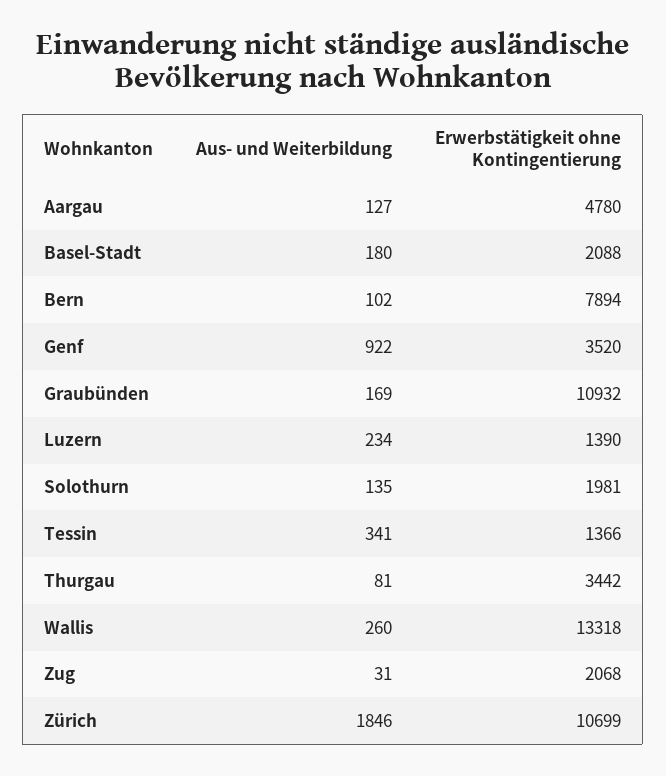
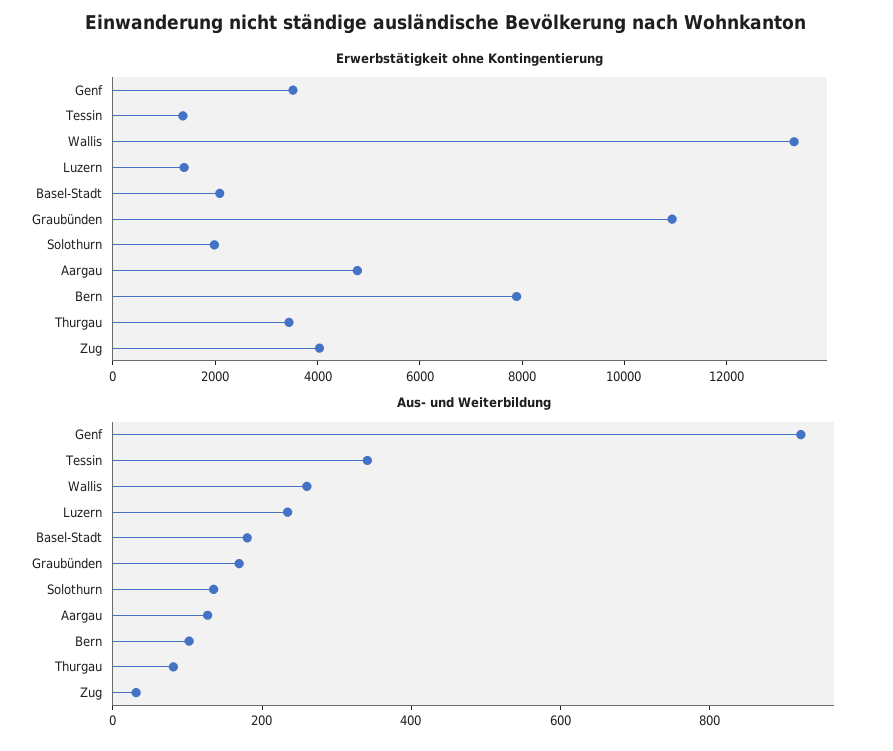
  {
    "Aus- und Weiterbildung": {
      "Aargau": 127,
      "Basel-Stadt": 180,
      "Bern": 102,
      "Genf": 922,
      "Graubünden": 169,
      "Luzern": 234,
      "Solothurn": 135,
      "Tessin": 341,
      "Thurgau": 81,
      "Wallis": 260,
-     "Zug": 31,
+     "Zug": 31
-     "Zürich": 1846
    },
    "Erwerbstätigkeit ohne Kontingentierung": {
      "Aargau": 4780,
      "Basel-Stadt": 2088,
      "Bern": 7894,
      "Genf": 3520,
      "Graubünden": 10932,
      "Luzern": 1390,
      "Solothurn": 1981,
      "Tessin": 1366,
      "Thurgau": 3442,
      "Wallis": 13318,
-     "Zug": 2068,
+     "Zug": 4000
-     "Zürich": 10699
    }
  }

